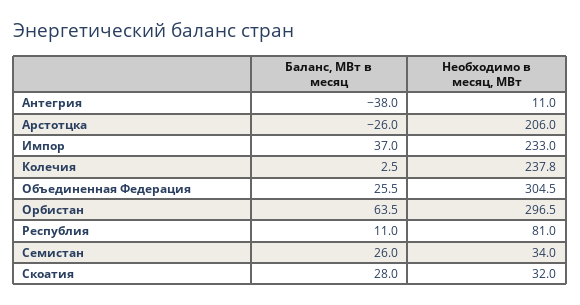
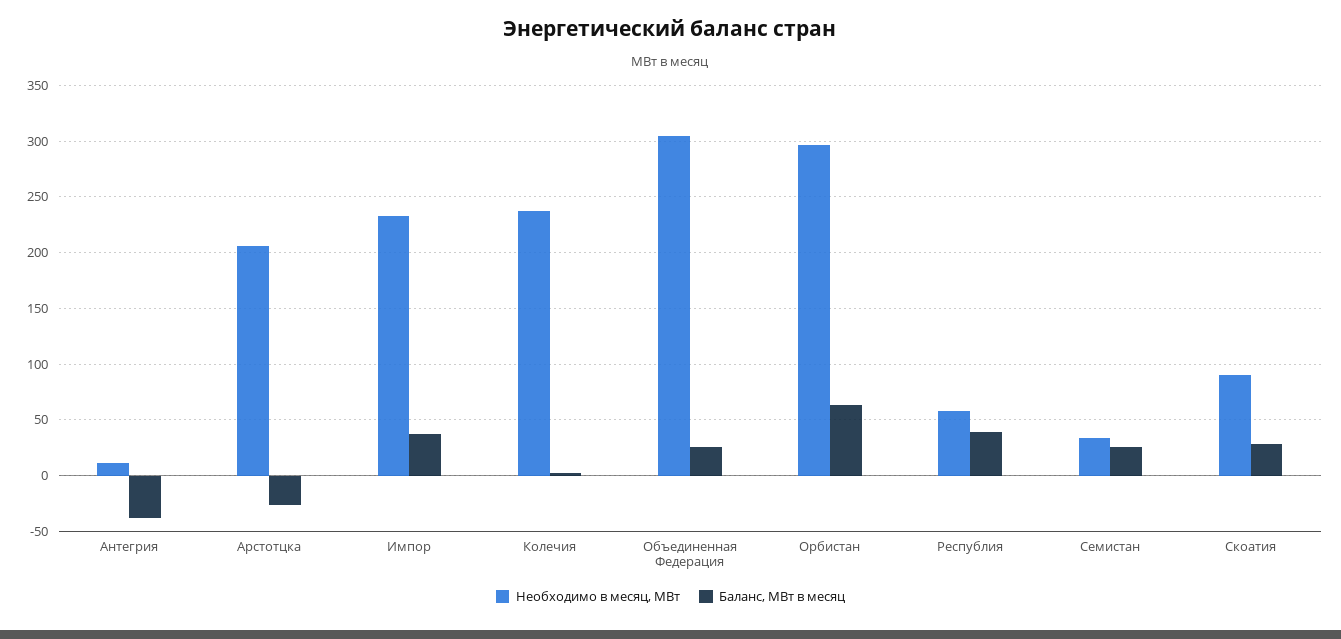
  {
    "Баланс, МВт в месяц": {
      "Антегрия": -38,
      "Арстотцка": -26,
      "Импор": 37,
      "Колечия": 2.5,
      "Объединенная Федерация": 25.5,
      "Орбистан": 63.5,
-     "Республия": 11,
+     "Республия": 40,
      "Семистан": 26,
      "Скоатия": 28
    },
    "Необходимо в месяц, МВт": {
      "Антегрия": 11,
      "Арстотцка": 206,
      "Импор": 233,
      "Колечия": 237.8,
      "Объединенная Федерация": 304.5,
      "Орбистан": 296.5,
-     "Республия": 81,
+     "Республия": 60,
      "Семистан": 34,
-     "Скоатия": 32
+     "Скоатия": 90
    }
  }

